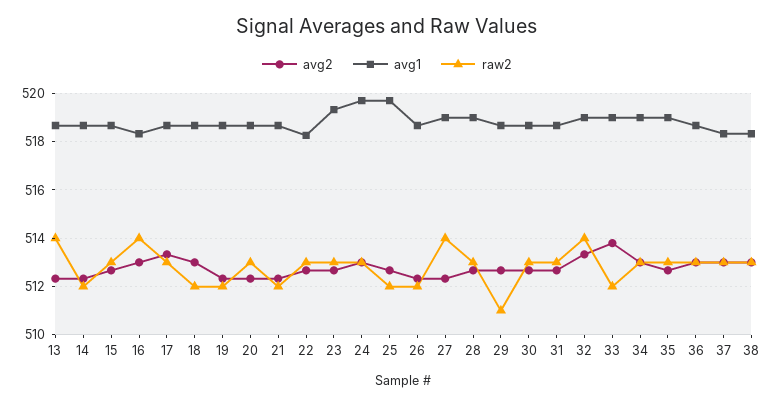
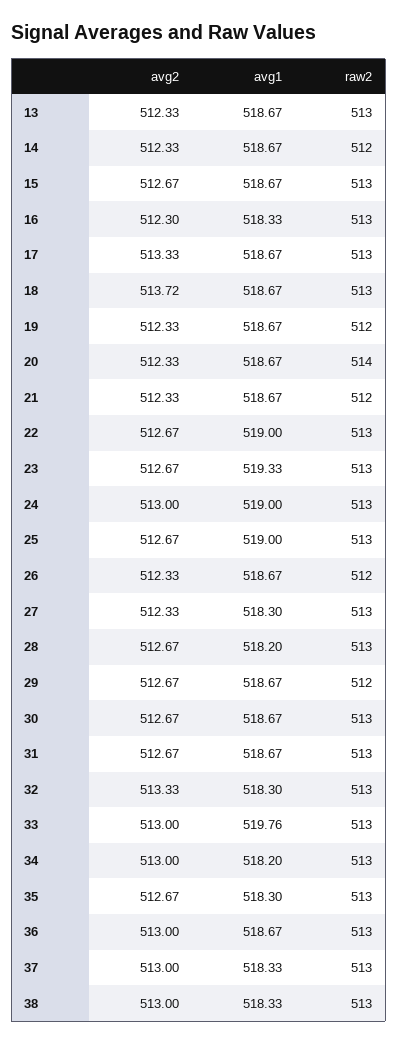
  {
    "avg2": {
      "13": 512.33,
      "14": 512.33,
      "15": 512.67,
-     "16": 513,
+     "16": 512.3,
      "17": 513.33,
-     "18": 513,
+     "18": 513.72,
      "19": 512.33,
      "20": 512.33,
      "21": 512.33,
      "22": 512.67,
      "23": 512.67,
      "24": 513,
      "25": 512.67,
      "26": 512.33,
      "27": 512.33,
      "28": 512.67,
      "29": 512.67,
      "30": 512.67,
      "31": 512.67,
      "32": 513.33,
-     "33": 513.75,
+     "33": 513,
      "34": 513,
      "35": 512.67,
      "36": 513,
      "37": 513,
      "38": 513
    },
    "avg1": {
      "13": 518.67,
      "14": 518.67,
      "15": 518.67,
      "16": 518.33,
      "17": 518.67,
      "18": 518.67,
      "19": 518.67,
      "20": 518.67,
      "21": 518.67,
-     "22": 518.25,
+     "22": 519,
      "23": 519.33,
-     "24": 519.75,
+     "24": 519,
-     "25": 519.75,
+     "25": 519,
      "26": 518.67,
-     "27": 519,
+     "27": 518.3,
-     "28": 519,
+     "28": 518.2,
      "29": 518.67,
      "30": 518.67,
      "31": 518.67,
-     "32": 519,
+     "32": 518.3,
-     "33": 519,
+     "33": 519.76,
-     "34": 519,
+     "34": 518.2,
-     "35": 519,
+     "35": 518.3,
      "36": 518.67,
      "37": 518.33,
      "38": 518.33
    },
    "raw2": {
-     "13": 514,
+     "13": 513,
      "14": 512,
      "15": 513,
-     "16": 514,
+     "16": 513,
      "17": 513,
-     "18": 512,
+     "18": 513,
      "19": 512,
-     "20": 513,
+     "20": 514,
      "21": 512,
      "22": 513,
      "23": 513,
      "24": 513,
-     "25": 512,
+     "25": 513,
      "26": 512,
-     "27": 514,
+     "27": 513,
      "28": 513,
-     "29": 511,
+     "29": 512,
      "30": 513,
      "31": 513,
-     "32": 514,
+     "32": 513,
-     "33": 512,
+     "33": 513,
      "34": 513,
      "35": 513,
      "36": 513,
      "37": 513,
      "38": 513
    }
  }

